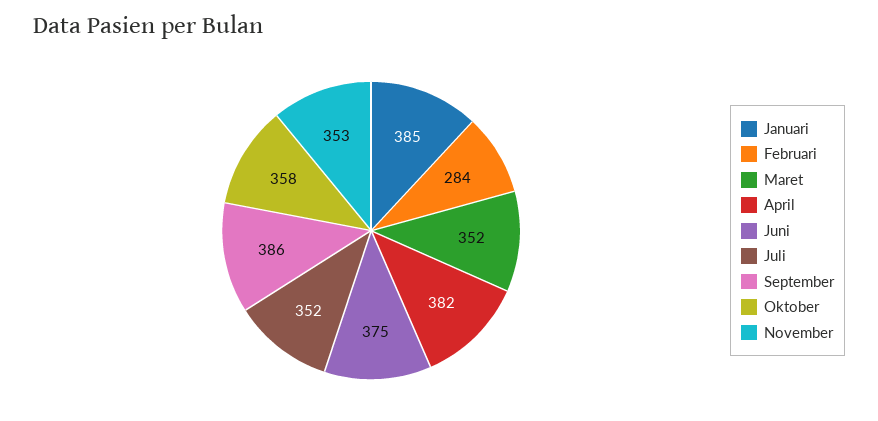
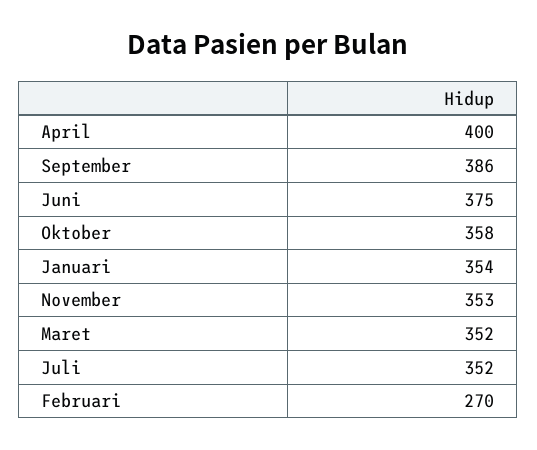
  {
-   "Januari": 385,
+   "Januari": 354,
-   "Februari": 284,
+   "Februari": 270,
    "Maret": 352,
-   "April": 382,
+   "April": 400,
    "Juni": 375,
    "Juli": 352,
    "September": 386,
    "Oktober": 358,
    "November": 353
  }

